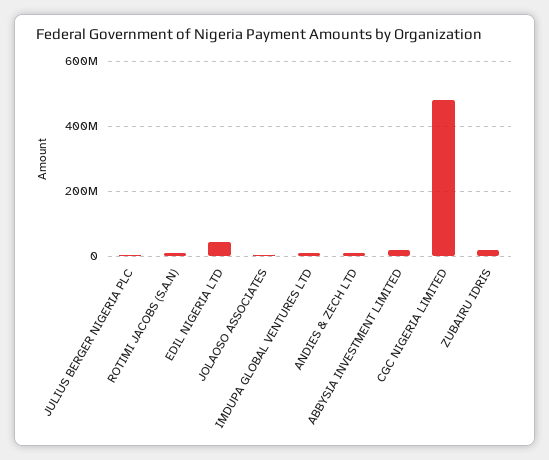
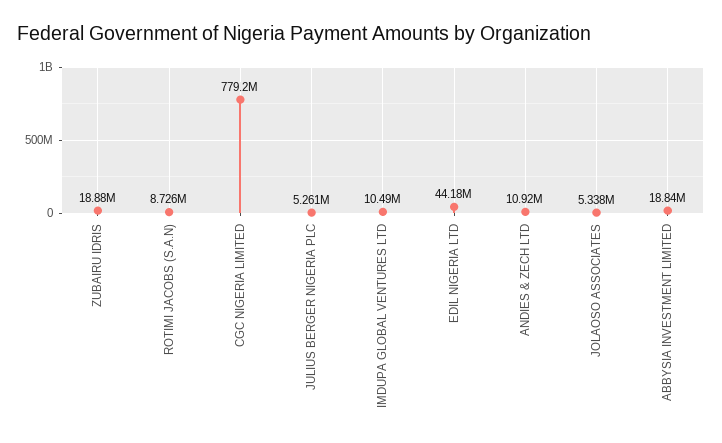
  {
    "JULIUS BERGER NIGERIA PLC": 5261000,
    "ROTIMI JACOBS (S.A.N)": 8726000,
    "EDIL NIGERIA LTD": 44180000,
    "JOLAOSO ASSOCIATES": 5338000,
    "IMDUPA GLOBAL VENTURES LTD": 10490000,
    "ANDIES & ZECH LTD": 10920000,
    "ABBYSIA INVESTMENT LIMITED": 18840000,
-   "CGC NIGERIA LIMITED": 480000000,
+   "CGC NIGERIA LIMITED": 779200000,
    "ZUBAIRU IDRIS": 18880000
  }

